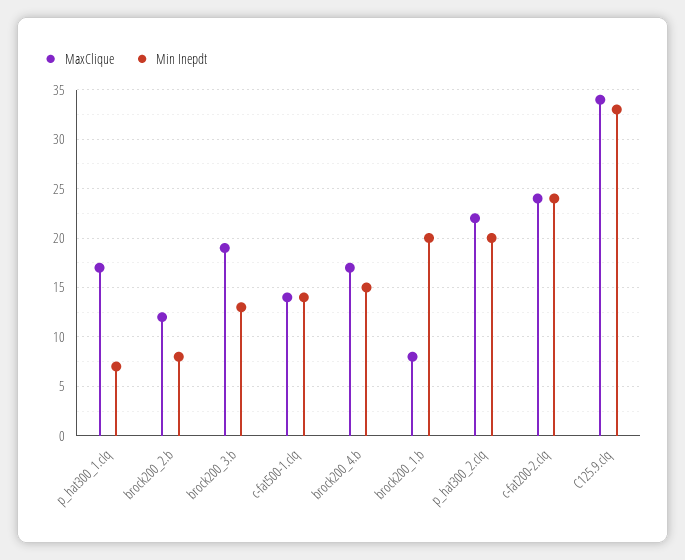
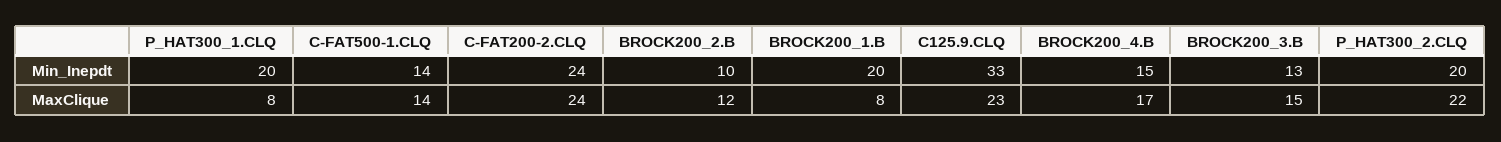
  {
    "MaxClique": {
-     "p_hat300_1.clq": 17,
+     "p_hat300_1.clq": 8,
      "brock200_2.b": 12,
-     "brock200_3.b": 19,
+     "brock200_3.b": 15,
      "c-fat500-1.clq": 14,
      "brock200_4.b": 17,
      "brock200_1.b": 8,
      "p_hat300_2.clq": 22,
      "c-fat200-2.clq": 24,
-     "C125.9.clq": 34
+     "C125.9.clq": 23
    },
    "Min Inepdt": {
-     "p_hat300_1.clq": 7,
+     "p_hat300_1.clq": 20,
-     "brock200_2.b": 8,
+     "brock200_2.b": 10,
      "brock200_3.b": 13,
      "c-fat500-1.clq": 14,
      "brock200_4.b": 15,
      "brock200_1.b": 20,
      "p_hat300_2.clq": 20,
      "c-fat200-2.clq": 24,
      "C125.9.clq": 33
    }
  }

